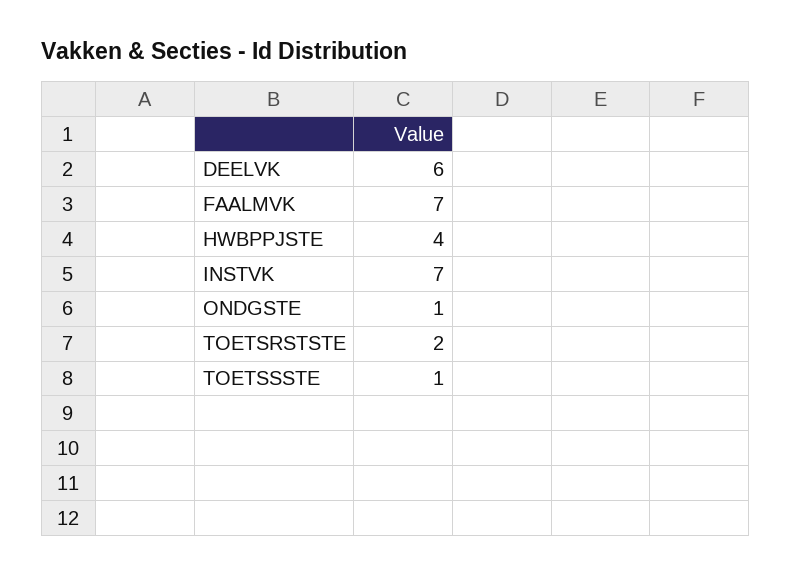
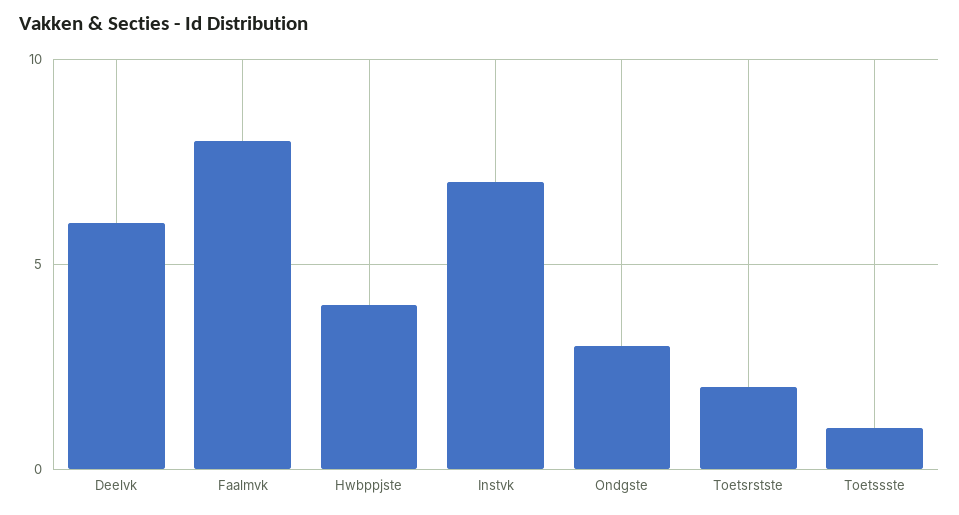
  {
    "DEELVK": 6,
-   "FAALMVK": 7,
+   "FAALMVK": 8,
    "HWBPPJSTE": 4,
    "INSTVK": 7,
-   "ONDGSTE": 1,
+   "ONDGSTE": 3,
    "TOETSRSTSTE": 2,
    "TOETSSSTE": 1
  }

